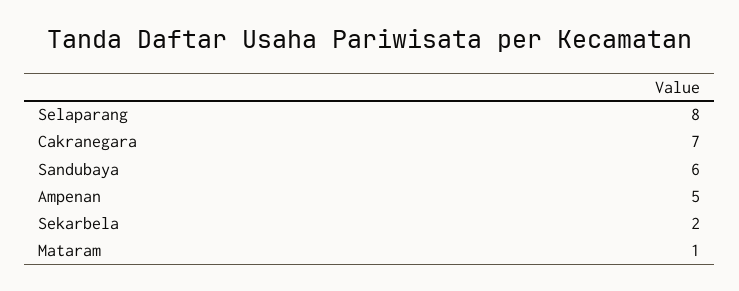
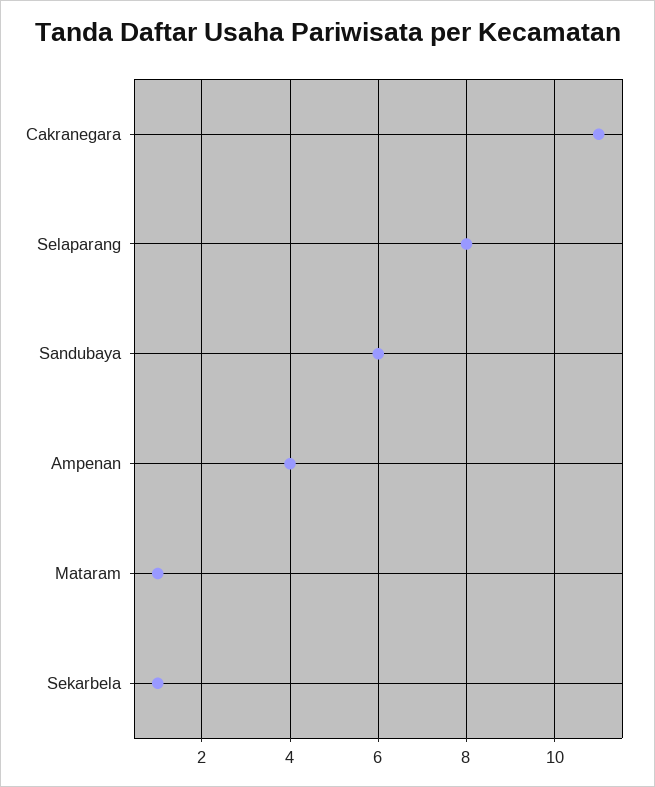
  {
    "Selaparang": 8,
-   "Cakranegara": 7,
+   "Cakranegara": 11,
    "Sandubaya": 6,
-   "Ampenan": 5,
+   "Ampenan": 4,
-   "Sekarbela": 2,
+   "Sekarbela": 1,
    "Mataram": 1
  }

